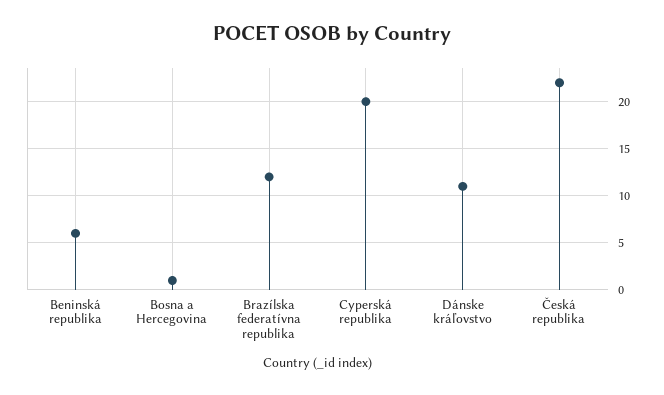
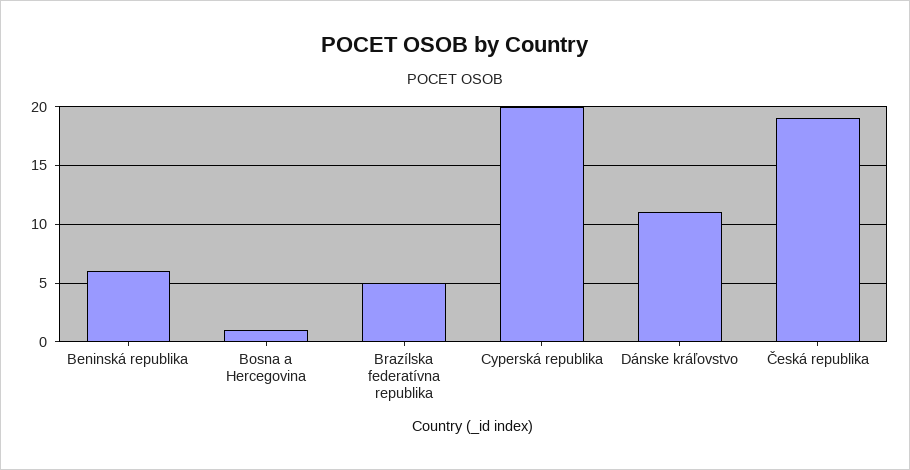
  {
    "Beninská republika": 6,
    "Bosna a Hercegovina": 1,
-   "Brazílska federatívna republika": 12,
+   "Brazílska federatívna republika": 5,
    "Cyperská republika": 20,
    "Dánske kráľovstvo": 11,
-   "Česká republika": 22
+   "Česká republika": 19
  }

